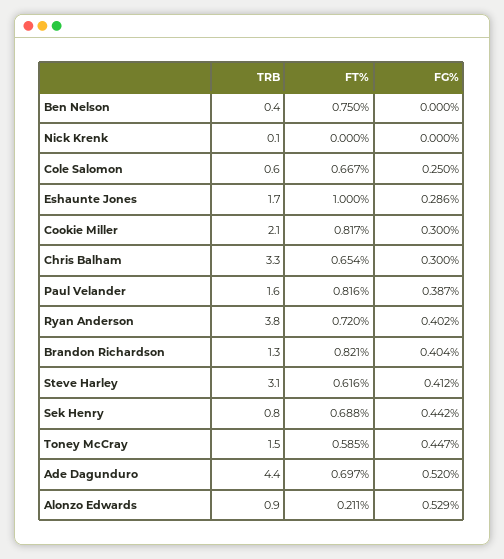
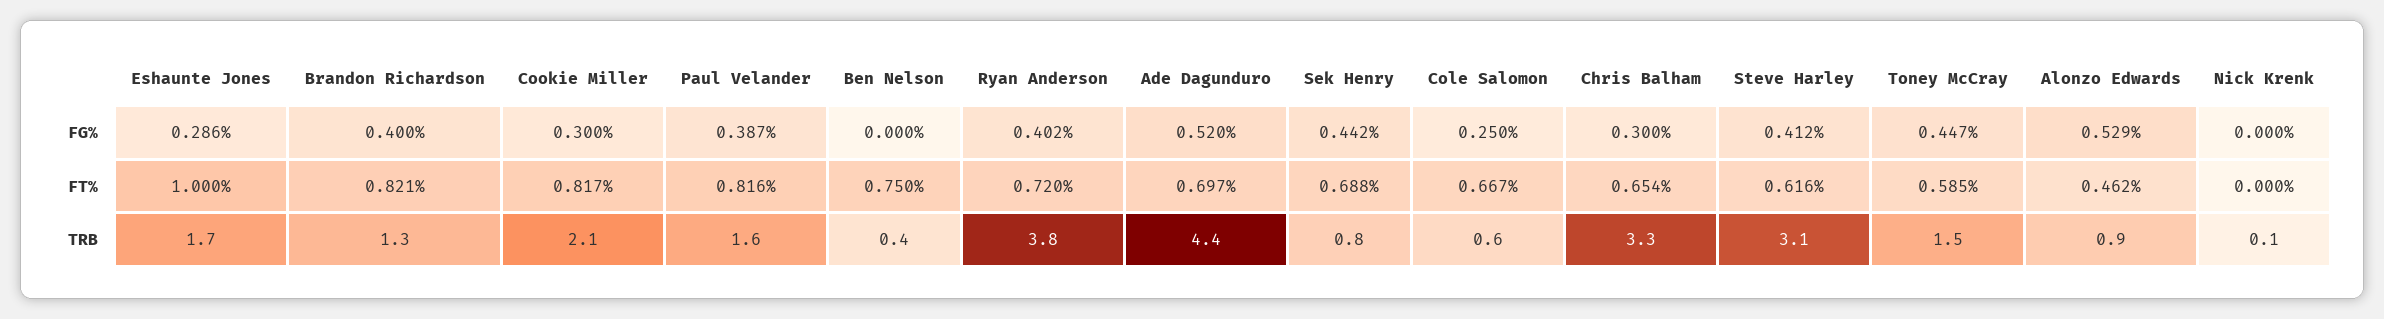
  {
    "TRB": {
      "Ben Nelson": 0.4,
      "Nick Krenk": 0.1,
      "Cole Salomon": 0.6,
      "Eshaunte Jones": 1.7,
      "Cookie Miller": 2.1,
      "Chris Balham": 3.3,
      "Paul Velander": 1.6,
      "Ryan Anderson": 3.8,
      "Brandon Richardson": 1.3,
      "Steve Harley": 3.1,
      "Sek Henry": 0.8,
      "Toney McCray": 1.5,
      "Ade Dagunduro": 4.4,
      "Alonzo Edwards": 0.9
    },
    "FT%": {
      "Ben Nelson": 0.75,
      "Nick Krenk": 0,
      "Cole Salomon": 0.667,
      "Eshaunte Jones": 1,
      "Cookie Miller": 0.817,
      "Chris Balham": 0.654,
      "Paul Velander": 0.816,
      "Ryan Anderson": 0.72,
      "Brandon Richardson": 0.821,
      "Steve Harley": 0.616,
      "Sek Henry": 0.688,
      "Toney McCray": 0.585,
      "Ade Dagunduro": 0.697,
-     "Alonzo Edwards": 0.211
+     "Alonzo Edwards": 0.462
    },
    "FG%": {
      "Ben Nelson": 0,
      "Nick Krenk": 0,
      "Cole Salomon": 0.25,
      "Eshaunte Jones": 0.286,
      "Cookie Miller": 0.3,
      "Chris Balham": 0.3,
      "Paul Velander": 0.387,
      "Ryan Anderson": 0.402,
-     "Brandon Richardson": 0.404,
+     "Brandon Richardson": 0.4,
      "Steve Harley": 0.412,
      "Sek Henry": 0.442,
      "Toney McCray": 0.447,
      "Ade Dagunduro": 0.52,
      "Alonzo Edwards": 0.529
    }
  }

